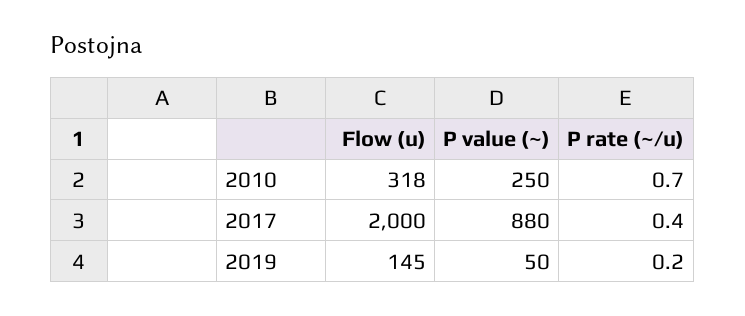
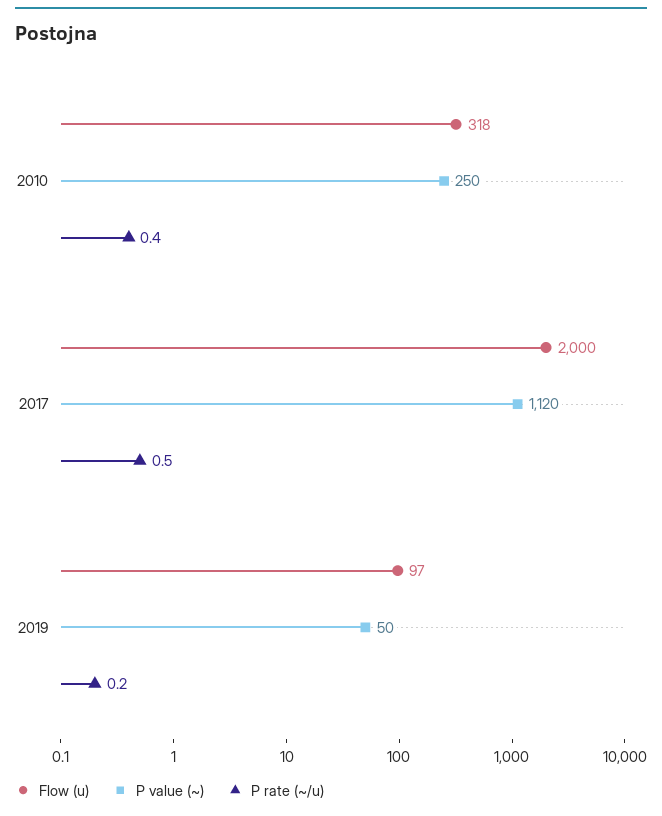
  {
    "Flow (u)": {
      "2010": 318,
      "2017": 2000,
-     "2019": 145
+     "2019": 97
    },
    "P value (~)": {
      "2010": 250,
-     "2017": 880,
+     "2017": 1120,
      "2019": 50
    },
    "P rate (~/u)": {
-     "2010": 0.7,
+     "2010": 0.4,
-     "2017": 0.4,
+     "2017": 0.5,
      "2019": 0.2
    }
  }

